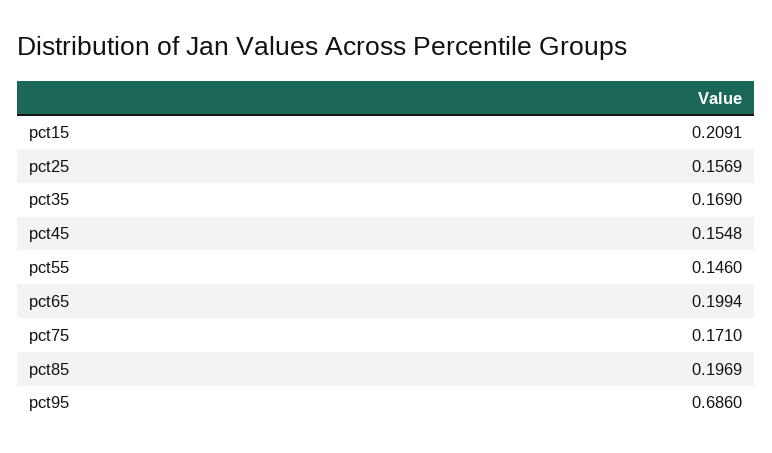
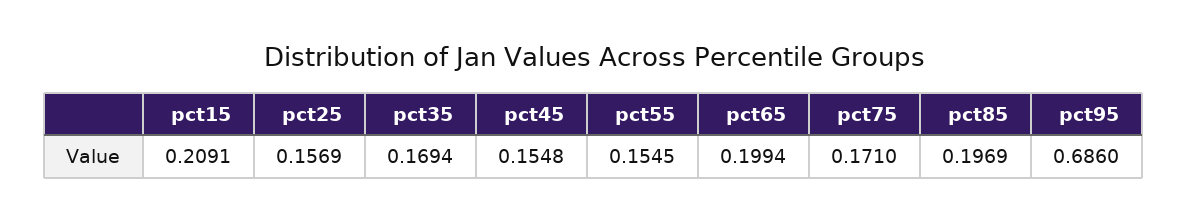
  {
    "pct15": 0.2091,
    "pct25": 0.1569,
-   "pct35": 0.169,
+   "pct35": 0.1694,
    "pct45": 0.1548,
-   "pct55": 0.146,
+   "pct55": 0.1545,
    "pct65": 0.1994,
    "pct75": 0.171,
    "pct85": 0.1969,
    "pct95": 0.686
  }

